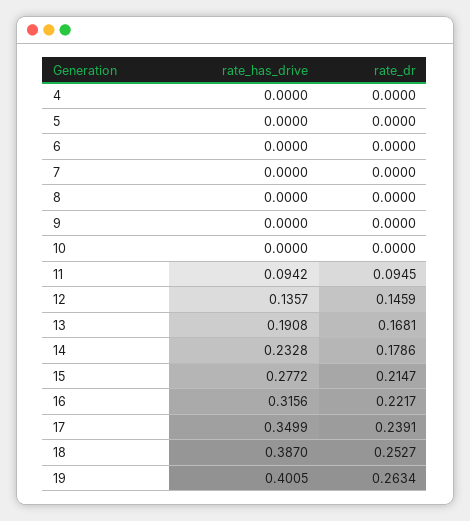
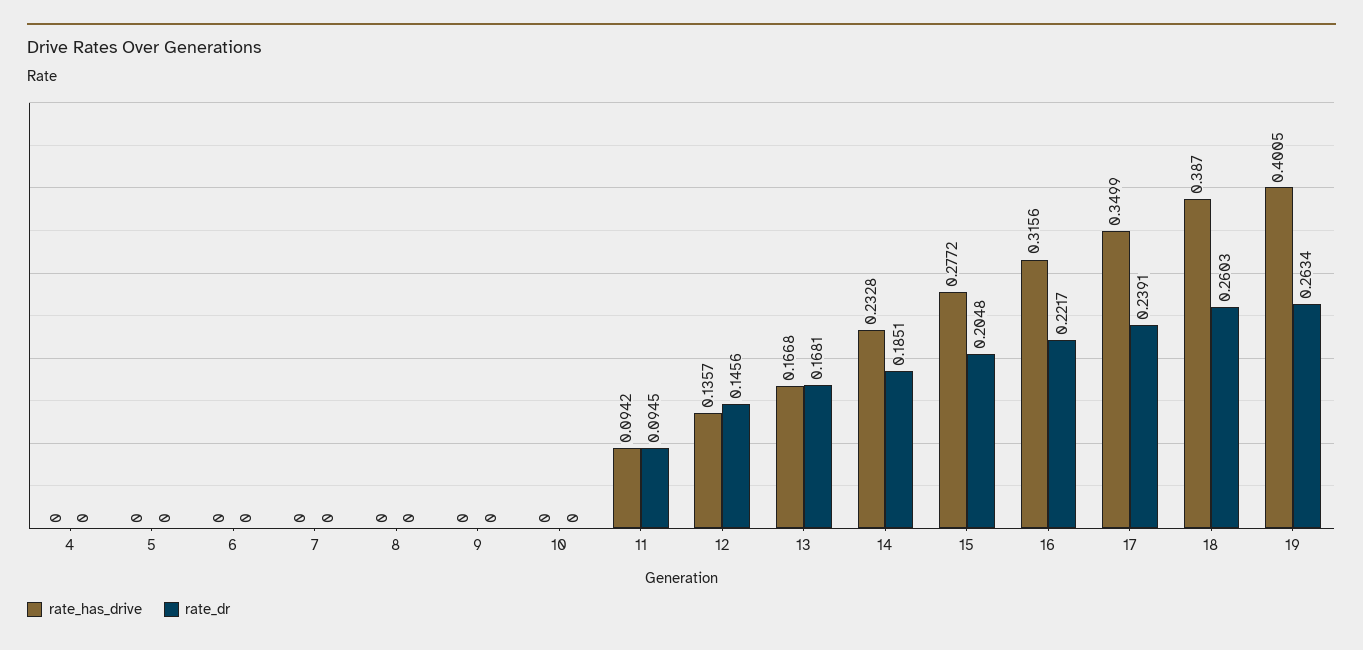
  {
    "rate_has_drive": {
      "4": 0,
      "5": 0,
      "6": 0,
      "7": 0,
      "8": 0,
      "9": 0,
      "10": 0,
      "11": 0.0942,
      "12": 0.1357,
-     "13": 0.1908,
+     "13": 0.1668,
      "14": 0.2328,
      "15": 0.2772,
      "16": 0.3156,
      "17": 0.3499,
      "18": 0.387,
      "19": 0.4005
    },
    "rate_dr": {
      "4": 0,
      "5": 0,
      "6": 0,
      "7": 0,
      "8": 0,
      "9": 0,
      "10": 0,
      "11": 0.0945,
-     "12": 0.1459,
+     "12": 0.1456,
      "13": 0.1681,
-     "14": 0.1786,
+     "14": 0.1851,
-     "15": 0.2147,
+     "15": 0.2048,
      "16": 0.2217,
      "17": 0.2391,
-     "18": 0.2527,
+     "18": 0.2603,
      "19": 0.2634
    }
  }

